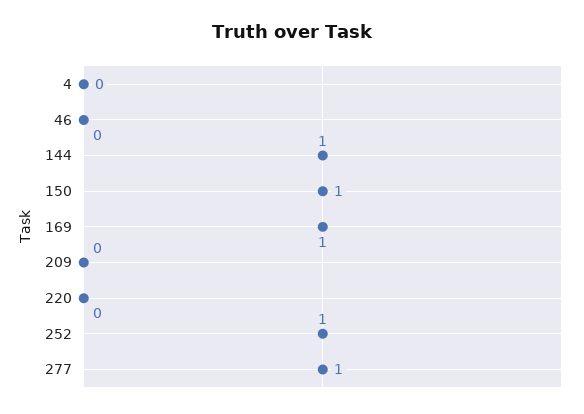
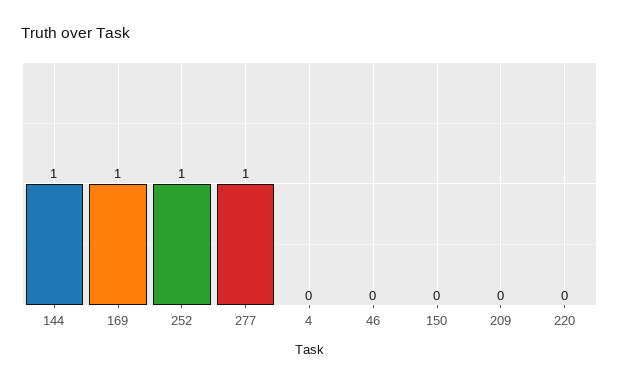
  {
    "4": 0,
    "46": 0,
    "144": 1,
-   "150": 1,
+   "150": 0,
    "169": 1,
    "209": 0,
    "220": 0,
    "252": 1,
    "277": 1
  }

